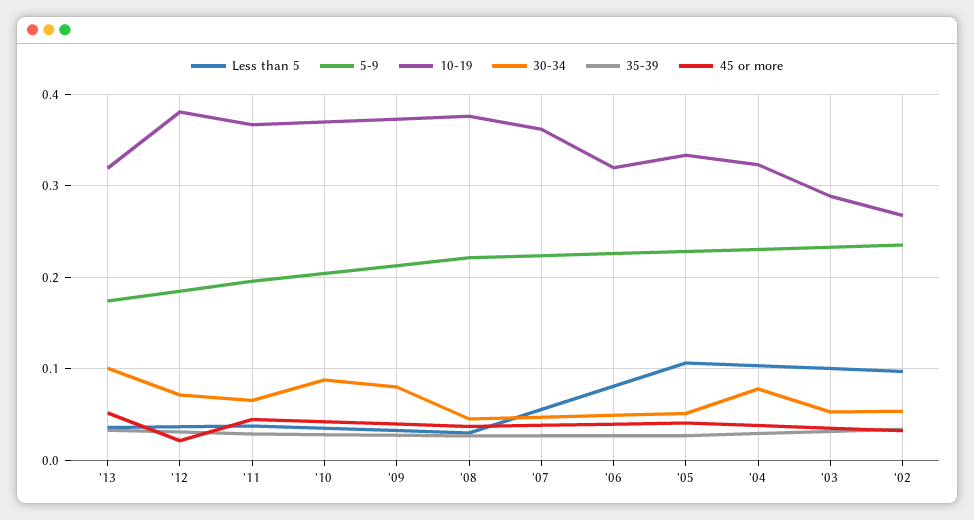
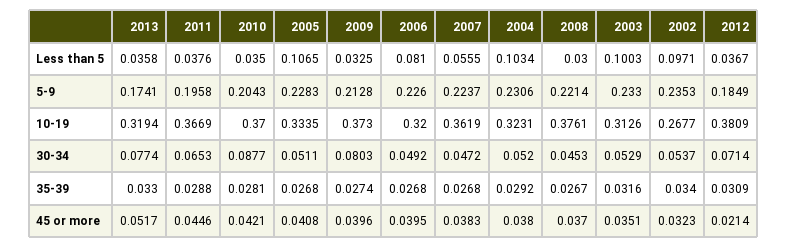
  {
    "Less than 5": {
      "'13": 0.0358,
      "'12": 0.0367,
      "'11": 0.0376,
      "'10": 0.035,
      "'09": 0.0325,
      "'08": 0.03,
      "'07": 0.0555,
      "'06": 0.081,
      "'05": 0.1065,
      "'04": 0.1034,
      "'03": 0.1003,
      "'02": 0.0971
    },
    "5-9": {
      "'13": 0.1741,
      "'12": 0.1849,
      "'11": 0.1958,
      "'10": 0.2043,
      "'09": 0.2128,
      "'08": 0.2214,
      "'07": 0.2237,
      "'06": 0.226,
      "'05": 0.2283,
      "'04": 0.2306,
      "'03": 0.233,
      "'02": 0.2353
    },
    "10-19": {
      "'13": 0.3194,
      "'12": 0.3809,
      "'11": 0.3669,
      "'10": 0.37,
      "'09": 0.373,
      "'08": 0.3761,
      "'07": 0.3619,
      "'06": 0.32,
      "'05": 0.3335,
      "'04": 0.3231,
-     "'03": 0.29,
+     "'03": 0.3126,
      "'02": 0.2677
    },
    "30-34": {
-     "'13": 0.1,
+     "'13": 0.0774,
      "'12": 0.0714,
      "'11": 0.0653,
      "'10": 0.0877,
      "'09": 0.0803,
      "'08": 0.0453,
      "'07": 0.0472,
      "'06": 0.0492,
      "'05": 0.0511,
-     "'04": 0.08,
+     "'04": 0.052,
      "'03": 0.0529,
      "'02": 0.0537
    },
    "35-39": {
      "'13": 0.033,
      "'12": 0.0309,
      "'11": 0.0288,
      "'10": 0.0281,
      "'09": 0.0274,
      "'08": 0.0267,
      "'07": 0.0268,
      "'06": 0.0268,
      "'05": 0.0268,
      "'04": 0.0292,
      "'03": 0.0316,
      "'02": 0.034
    },
    "45 or more": {
      "'13": 0.0517,
      "'12": 0.0214,
      "'11": 0.0446,
      "'10": 0.0421,
      "'09": 0.0396,
      "'08": 0.037,
      "'07": 0.0383,
      "'06": 0.0395,
      "'05": 0.0408,
      "'04": 0.038,
      "'03": 0.0351,
      "'02": 0.0323
    }
  }

